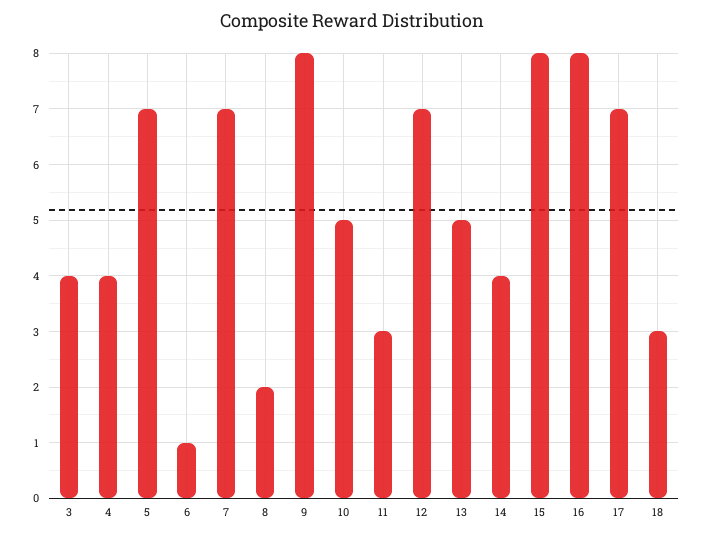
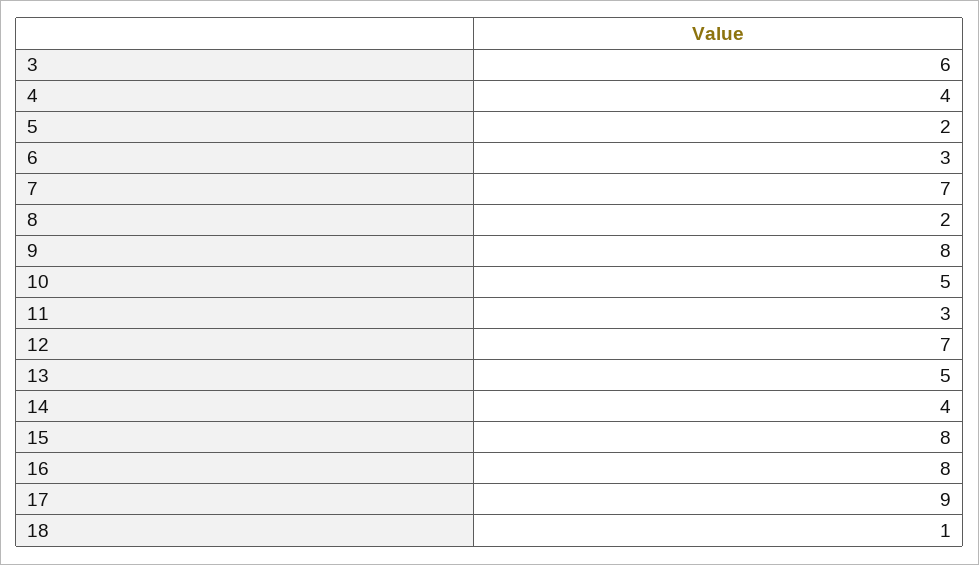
  {
-   "3": 4,
+   "3": 6,
    "4": 4,
-   "5": 7,
+   "5": 2,
-   "6": 1,
+   "6": 3,
    "7": 7,
    "8": 2,
    "9": 8,
    "10": 5,
    "11": 3,
    "12": 7,
    "13": 5,
    "14": 4,
    "15": 8,
    "16": 8,
-   "17": 7,
+   "17": 9,
-   "18": 3
+   "18": 1
  }

